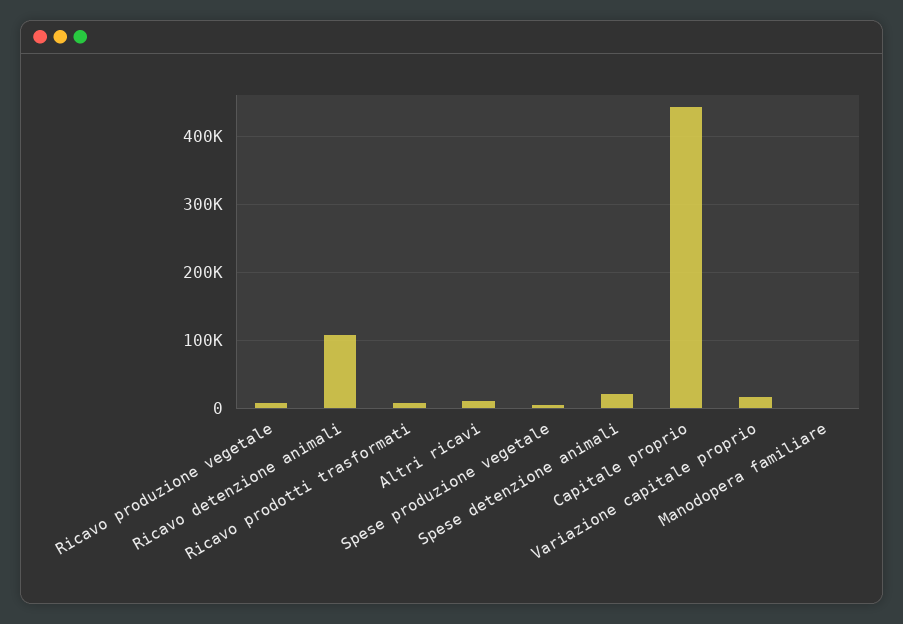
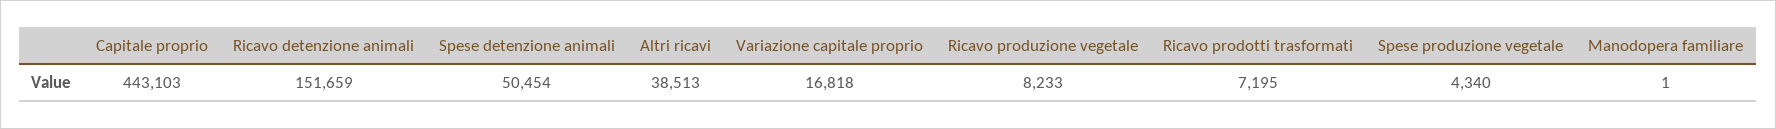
  {
    "Ricavo produzione vegetale": 8233,
-   "Ricavo detenzione animali": 110000,
+   "Ricavo detenzione animali": 151659,
    "Ricavo prodotti trasformati": 7195,
-   "Altri ricavi": 10000,
+   "Altri ricavi": 38513,
    "Spese produzione vegetale": 4340,
-   "Spese detenzione animali": 20000,
+   "Spese detenzione animali": 50454,
    "Capitale proprio": 443103,
    "Variazione capitale proprio": 16818,
    "Manodopera familiare": 1
  }

